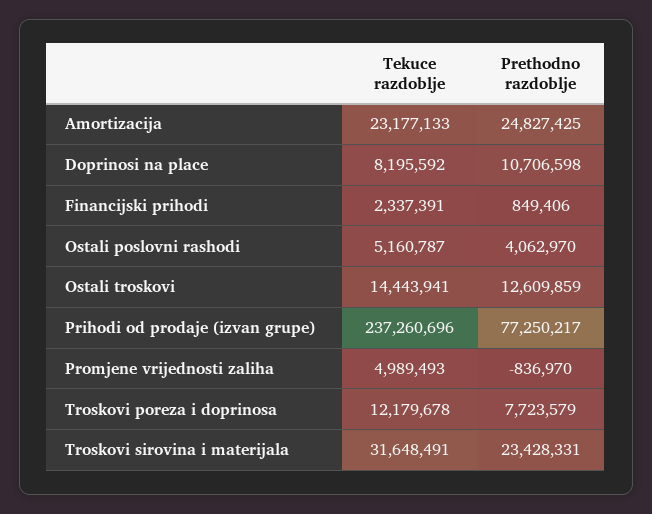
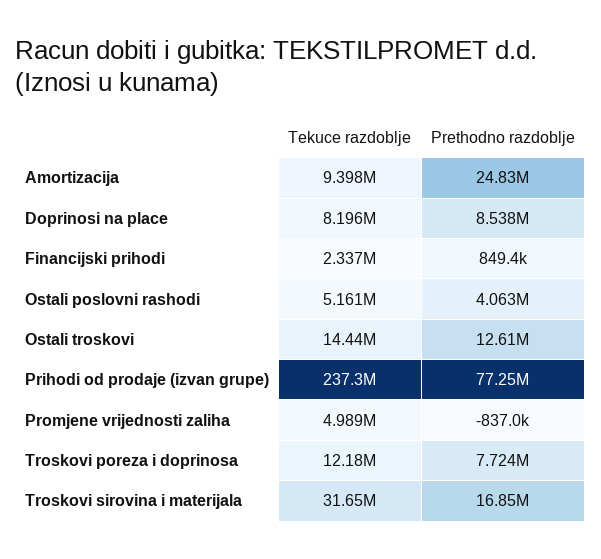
  {
    "Tekuce razdoblje": {
-     "Amortizacija": 23177133,
+     "Amortizacija": 9398000,
      "Doprinosi na place": 8195592,
      "Financijski prihodi": 2337391,
      "Ostali poslovni rashodi": 5160787,
      "Ostali troskovi": 14443941,
      "Prihodi od prodaje (izvan grupe)": 237260696,
      "Promjene vrijednosti zaliha": 4989493,
      "Troskovi poreza i doprinosa": 12179678,
      "Troskovi sirovina i materijala": 31648491
    },
    "Prethodno razdoblje": {
      "Amortizacija": 24827425,
-     "Doprinosi na place": 10706598,
+     "Doprinosi na place": 8538000,
      "Financijski prihodi": 849406,
      "Ostali poslovni rashodi": 4062970,
      "Ostali troskovi": 12609859,
      "Prihodi od prodaje (izvan grupe)": 77250217,
      "Promjene vrijednosti zaliha": -836970,
      "Troskovi poreza i doprinosa": 7723579,
-     "Troskovi sirovina i materijala": 23428331
+     "Troskovi sirovina i materijala": 16850000
    }
  }

